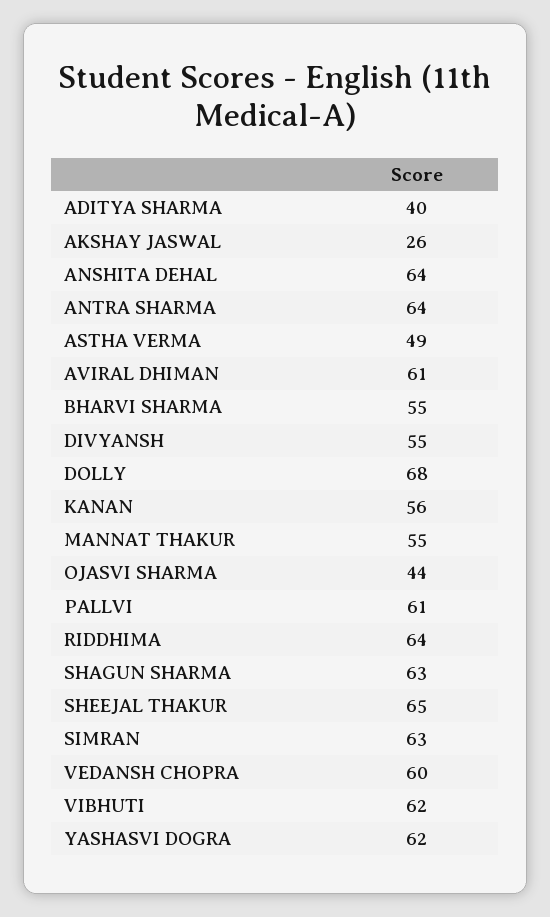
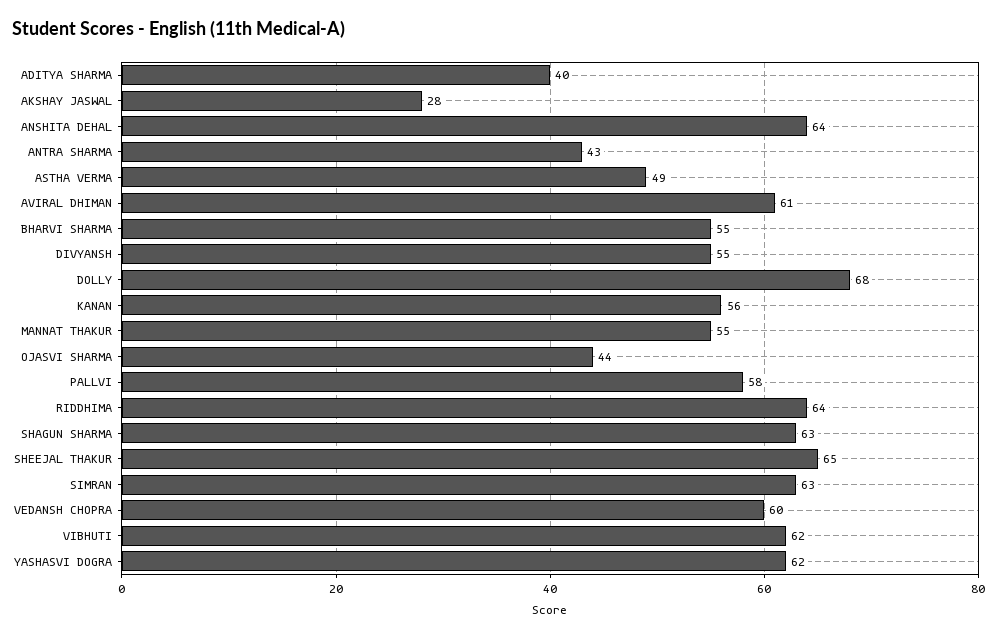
  {
    "ADITYA SHARMA": 40,
-   "AKSHAY JASWAL": 26,
+   "AKSHAY JASWAL": 28,
    "ANSHITA DEHAL": 64,
-   "ANTRA SHARMA": 64,
+   "ANTRA SHARMA": 43,
    "ASTHA VERMA": 49,
    "AVIRAL DHIMAN": 61,
    "BHARVI SHARMA": 55,
    "DIVYANSH": 55,
    "DOLLY": 68,
    "KANAN": 56,
    "MANNAT THAKUR": 55,
    "OJASVI SHARMA": 44,
-   "PALLVI": 61,
+   "PALLVI": 58,
    "RIDDHIMA": 64,
    "SHAGUN SHARMA": 63,
    "SHEEJAL THAKUR": 65,
    "SIMRAN": 63,
    "VEDANSH CHOPRA": 60,
    "VIBHUTI": 62,
    "YASHASVI DOGRA": 62
  }

